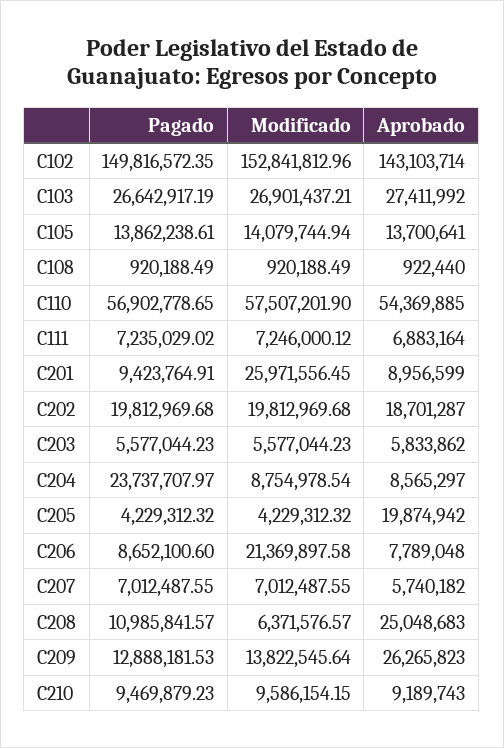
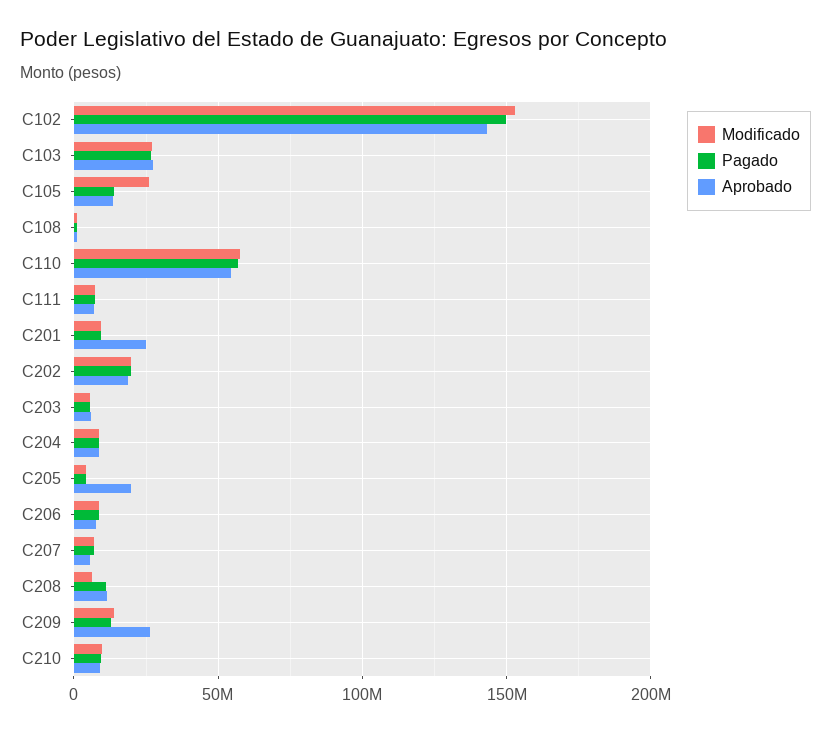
  {
    "Pagado": {
      "C102": 149816572.35,
      "C103": 26642917.19,
      "C105": 13862238.61,
      "C108": 920188.49,
      "C110": 56902778.65,
      "C111": 7235029.02,
      "C201": 9423764.91,
      "C202": 19812969.68,
      "C203": 5577044.23,
-     "C204": 23737707.97,
+     "C204": 10000000,
      "C205": 4229312.32,
      "C206": 8652100.6,
      "C207": 7012487.55,
      "C208": 10985841.57,
      "C209": 12888181.53,
      "C210": 9469879.23
    },
    "Modificado": {
      "C102": 152841812.96,
      "C103": 26901437.21,
-     "C105": 14079744.94,
+     "C105": 25000000,
      "C108": 920188.49,
      "C110": 57507201.9,
      "C111": 7246000.12,
-     "C201": 25971556.45,
+     "C201": 10000000,
      "C202": 19812969.68,
      "C203": 5577044.23,
      "C204": 8754978.54,
      "C205": 4229312.32,
-     "C206": 21369897.58,
+     "C206": 10000000,
      "C207": 7012487.55,
      "C208": 6371576.57,
      "C209": 13822545.64,
      "C210": 9586154.15
    },
    "Aprobado": {
      "C102": 143103714,
      "C103": 27411992,
      "C105": 13700641,
      "C108": 922440,
      "C110": 54369885,
      "C111": 6883164,
-     "C201": 8956599,
+     "C201": 25000000,
      "C202": 18701287,
      "C203": 5833862,
      "C204": 8565297,
      "C205": 19874942,
      "C206": 7789048,
      "C207": 5740182,
-     "C208": 25048683,
+     "C208": 10000000,
      "C209": 26265823,
      "C210": 9189743
    }
  }

